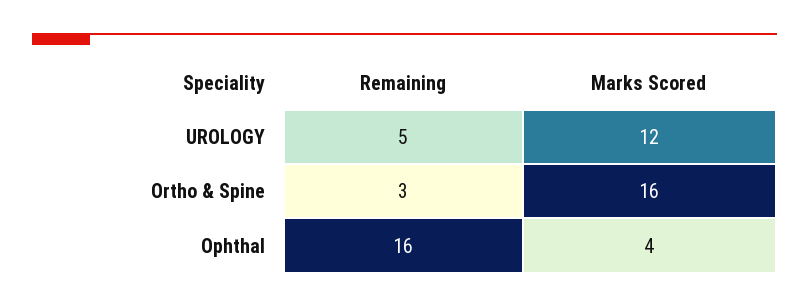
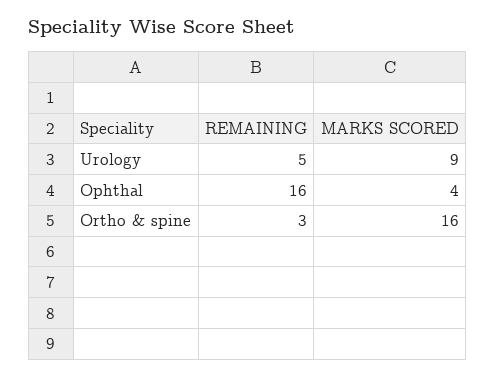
  {
    "Remaining": {
      "UROLOGY": 5,
      "Ortho & Spine": 3,
      "Ophthal": 16
    },
    "Marks Scored": {
-     "UROLOGY": 12,
+     "UROLOGY": 9,
      "Ortho & Spine": 16,
      "Ophthal": 4
    }
  }

